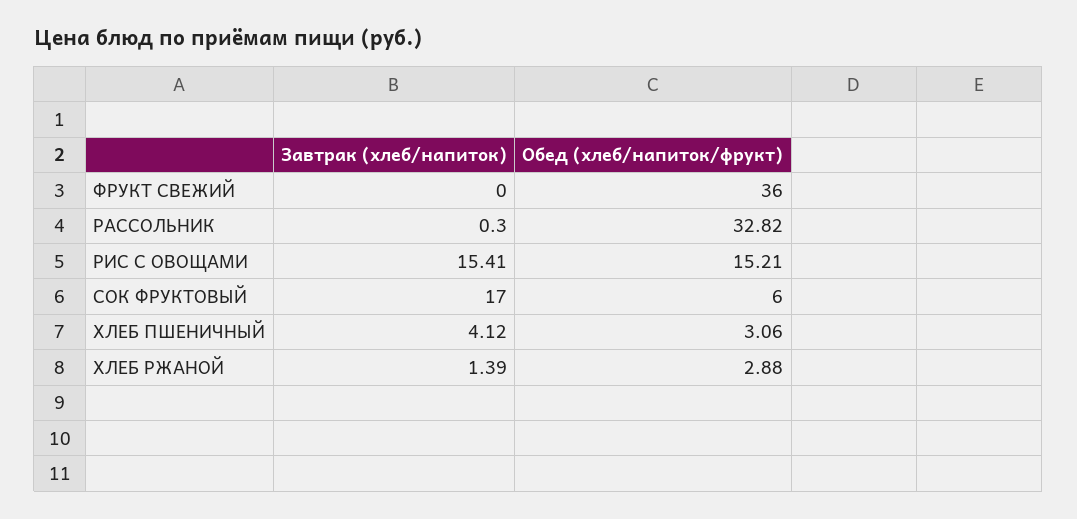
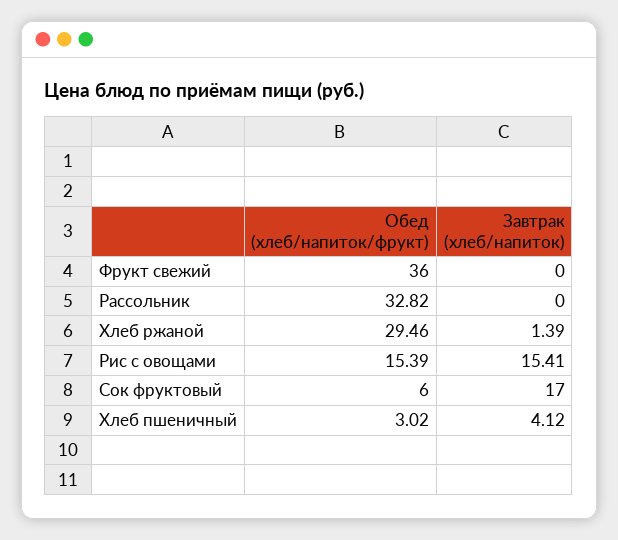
  {
    "Завтрак (хлеб/напиток)": {
      "ФРУКТ СВЕЖИЙ": 0,
-     "РАССОЛЬНИК": 0.3,
+     "РАССОЛЬНИК": 0,
      "РИС С ОВОЩАМИ": 15.41,
      "СОК ФРУКТОВЫЙ": 17,
      "ХЛЕБ ПШЕНИЧНЫЙ": 4.12,
      "ХЛЕБ РЖАНОЙ": 1.39
    },
    "Обед (хлеб/напиток/фрукт)": {
      "ФРУКТ СВЕЖИЙ": 36,
      "РАССОЛЬНИК": 32.82,
-     "РИС С ОВОЩАМИ": 15.21,
+     "РИС С ОВОЩАМИ": 15.39,
      "СОК ФРУКТОВЫЙ": 6,
-     "ХЛЕБ ПШЕНИЧНЫЙ": 3.06,
+     "ХЛЕБ ПШЕНИЧНЫЙ": 3.02,
-     "ХЛЕБ РЖАНОЙ": 2.88
+     "ХЛЕБ РЖАНОЙ": 29.46
    }
  }

